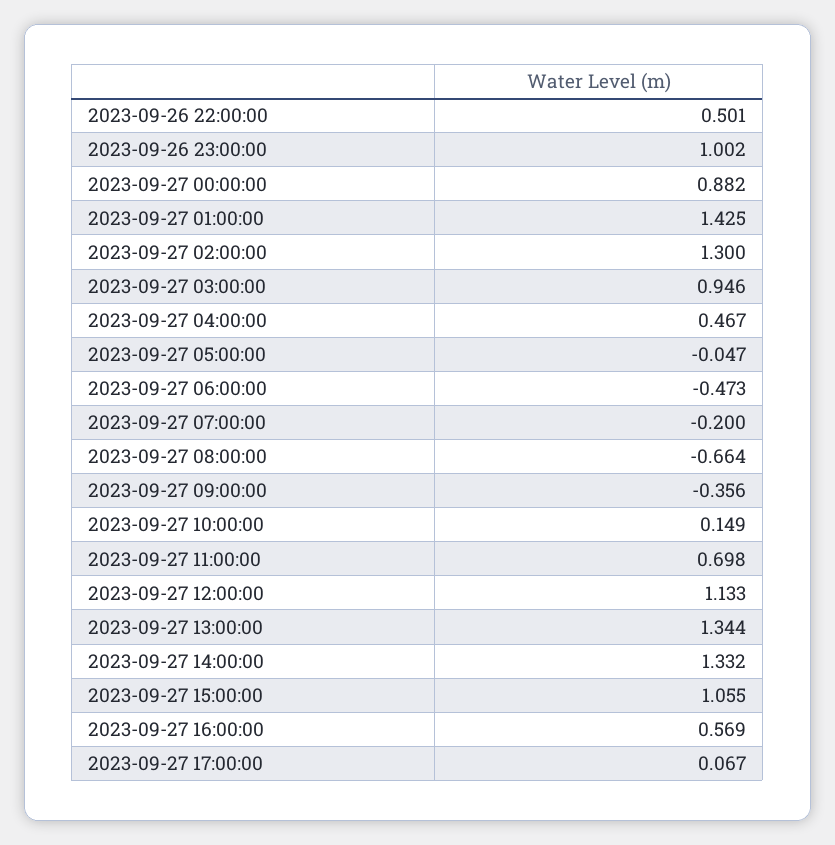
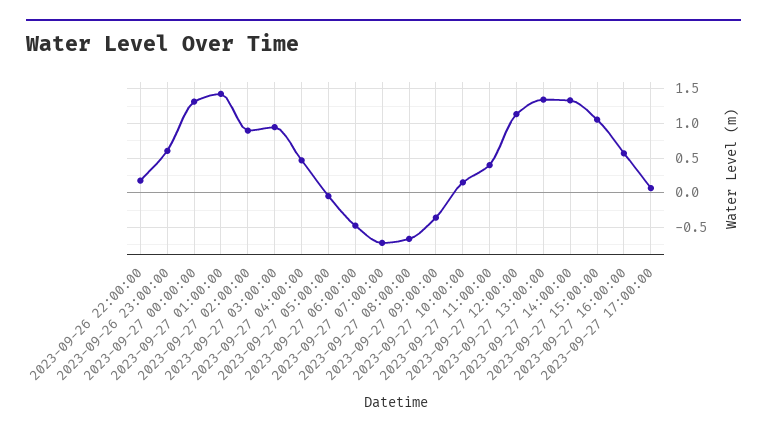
  {
-   "2023-09-26 22:00:00": 0.501,
+   "2023-09-26 22:00:00": 0.2,
-   "2023-09-26 23:00:00": 1.002,
+   "2023-09-26 23:00:00": 0.6,
-   "2023-09-27 00:00:00": 0.882,
+   "2023-09-27 00:00:00": 1.3,
    "2023-09-27 01:00:00": 1.425,
-   "2023-09-27 02:00:00": 1.3,
+   "2023-09-27 02:00:00": 0.9,
    "2023-09-27 03:00:00": 0.946,
    "2023-09-27 04:00:00": 0.467,
    "2023-09-27 05:00:00": -0.047,
    "2023-09-27 06:00:00": -0.473,
-   "2023-09-27 07:00:00": -0.2,
+   "2023-09-27 07:00:00": -0.7,
    "2023-09-27 08:00:00": -0.664,
    "2023-09-27 09:00:00": -0.356,
    "2023-09-27 10:00:00": 0.149,
-   "2023-09-27 11:00:00": 0.698,
+   "2023-09-27 11:00:00": 0.4,
    "2023-09-27 12:00:00": 1.133,
    "2023-09-27 13:00:00": 1.344,
    "2023-09-27 14:00:00": 1.332,
    "2023-09-27 15:00:00": 1.055,
    "2023-09-27 16:00:00": 0.569,
    "2023-09-27 17:00:00": 0.067
  }

